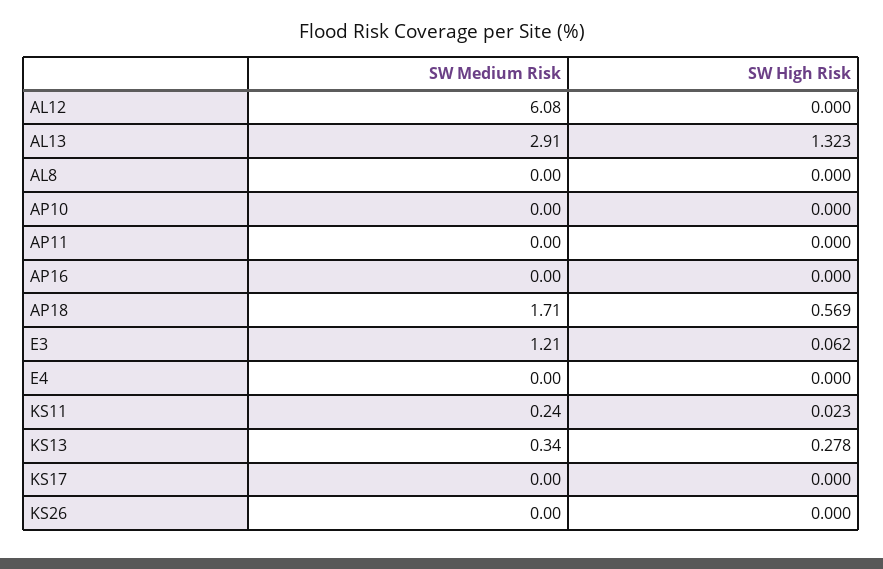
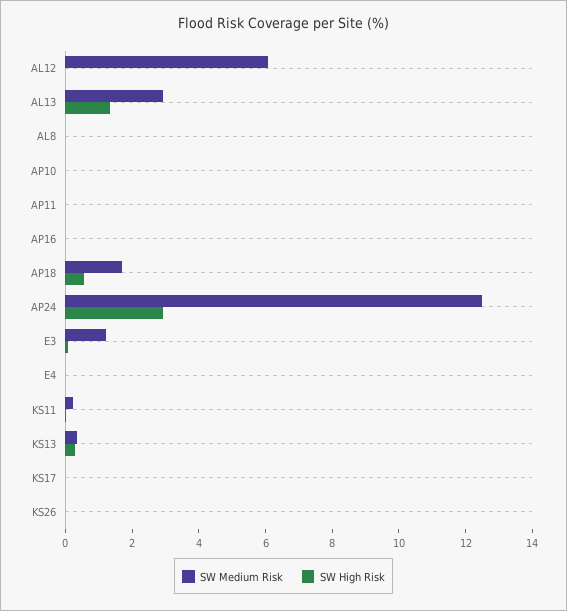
  {
    "SW Medium Risk": {
      "AL12": 6.08,
      "AL13": 2.91,
      "AL8": 0,
      "AP10": 0,
      "AP11": 0,
      "AP16": 0,
      "AP18": 1.71,
      "E3": 1.21,
      "E4": 0,
      "KS11": 0.24,
      "KS13": 0.34,
      "KS17": 0,
-     "KS26": 0
+     "KS26": 0,
+     "AP24": 12.5
    },
    "SW High Risk": {
      "AL12": 0,
      "AL13": 1.323,
      "AL8": 0,
      "AP10": 0,
      "AP11": 0,
      "AP16": 0,
      "AP18": 0.569,
      "E3": 0.062,
      "E4": 0,
      "KS11": 0.023,
      "KS13": 0.278,
      "KS17": 0,
-     "KS26": 0
+     "KS26": 0,
+     "AP24": 3
    }
  }

